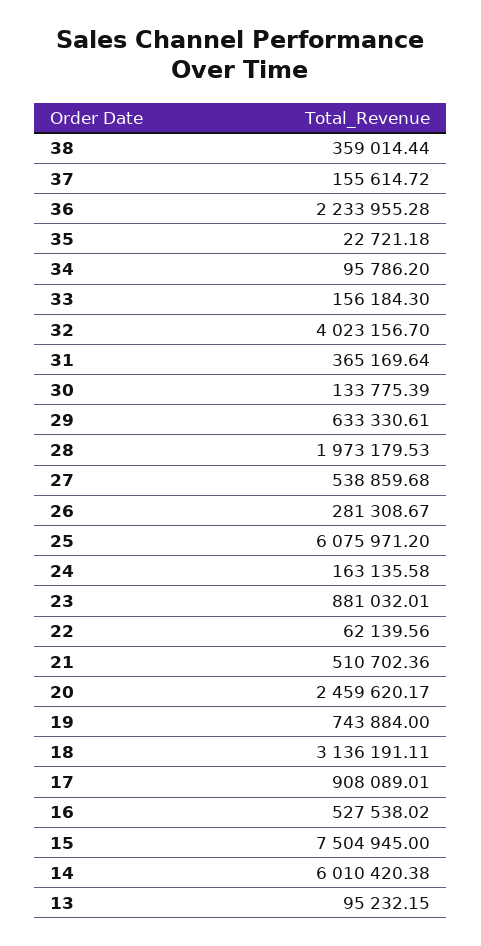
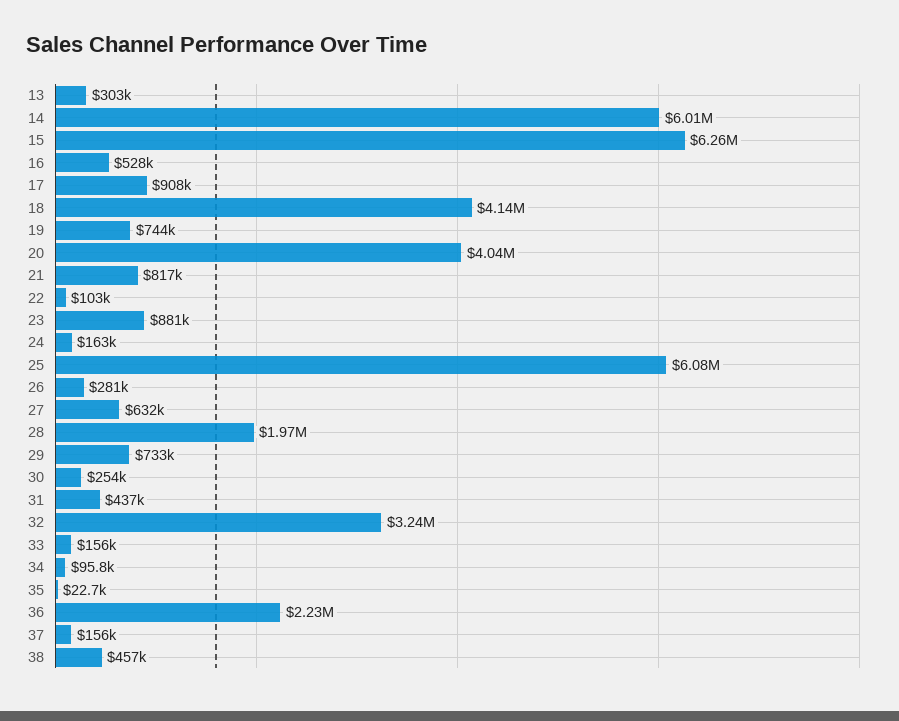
  {
-   "38": 359014.44,
+   "38": 457000,
    "37": 155614.72,
    "36": 2233955.28,
    "35": 22721.18,
    "34": 95786.2,
    "33": 156184.3,
-   "32": 4023156.7,
+   "32": 3240000,
-   "31": 365169.64,
+   "31": 437000,
-   "30": 133775.39,
+   "30": 254000,
-   "29": 633330.61,
+   "29": 733000,
    "28": 1973179.53,
-   "27": 538859.68,
+   "27": 632000,
    "26": 281308.67,
    "25": 6075971.2,
    "24": 163135.58,
    "23": 881032.01,
-   "22": 62139.56,
+   "22": 103000,
-   "21": 510702.36,
+   "21": 817000,
-   "20": 2459620.17,
+   "20": 4040000,
    "19": 743884,
-   "18": 3136191.11,
+   "18": 4140000,
    "17": 908089.01,
    "16": 527538.02,
-   "15": 7504945,
+   "15": 6260000,
    "14": 6010420.38,
-   "13": 95232.15
+   "13": 303000
  }

